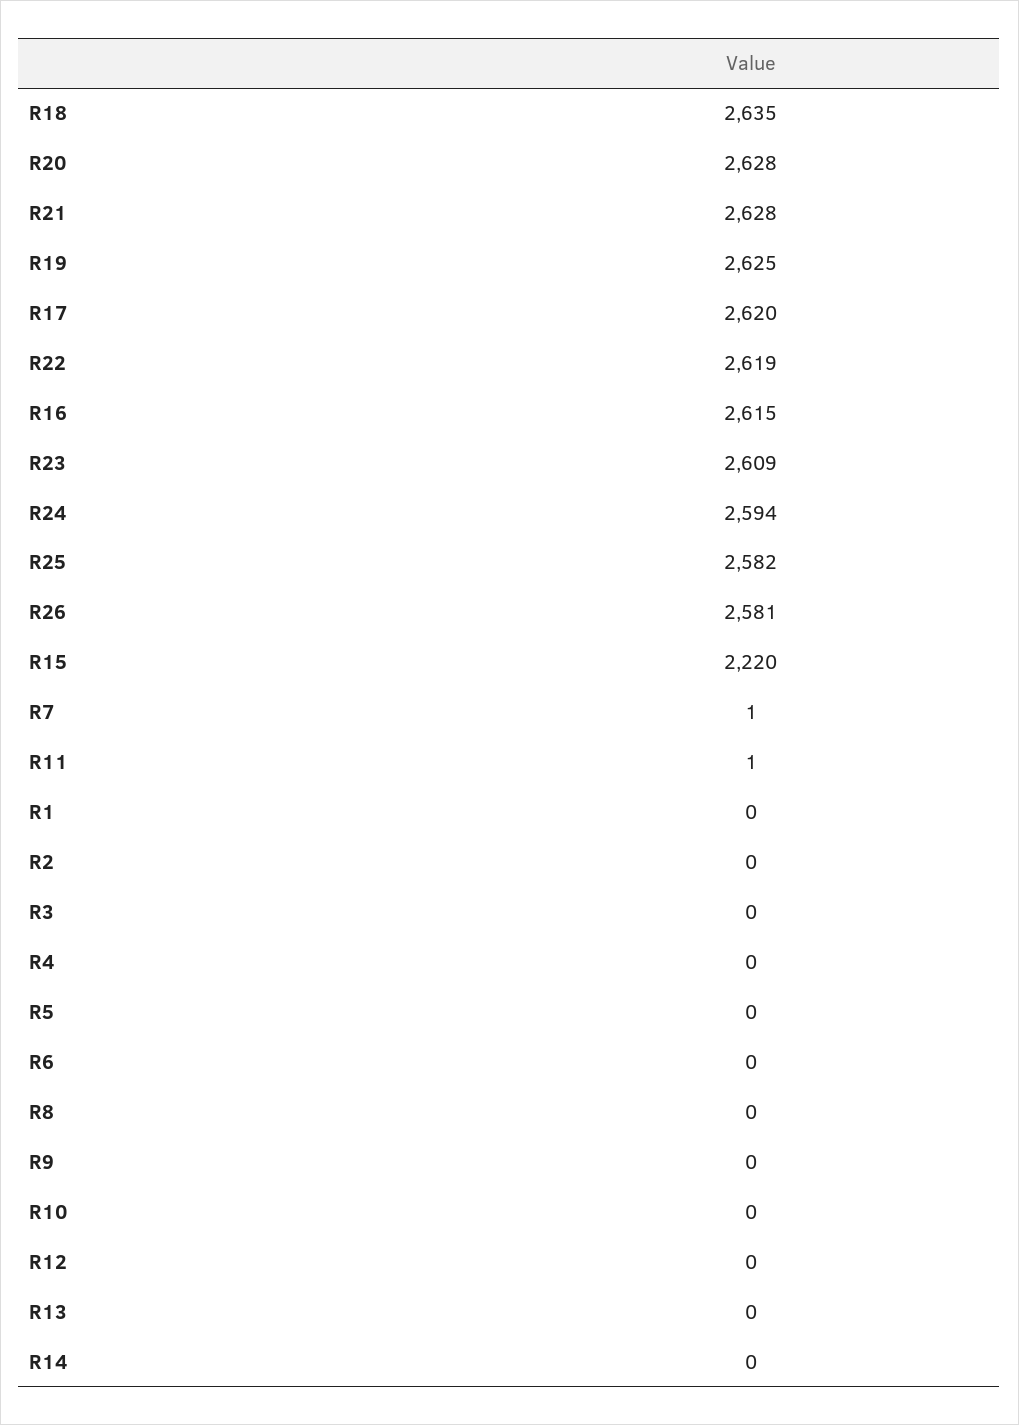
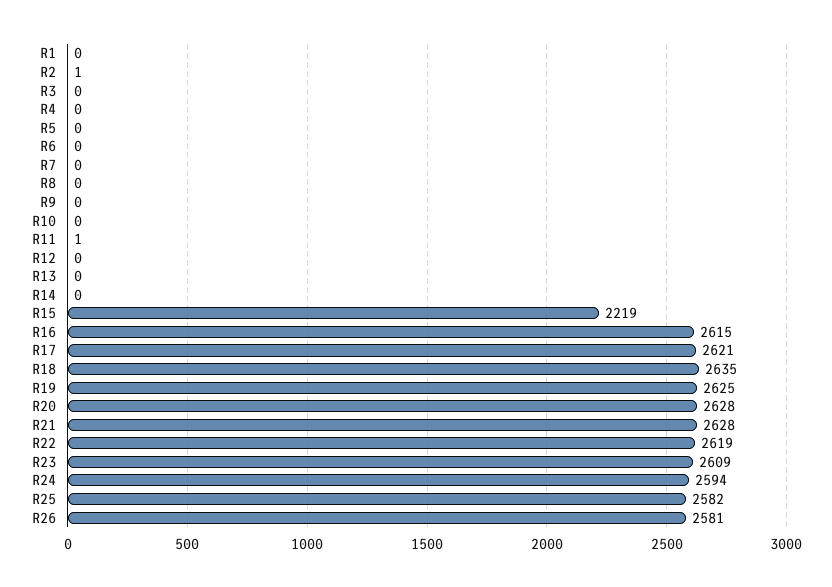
  {
    "R18": 2635,
    "R20": 2628,
    "R21": 2628,
    "R19": 2625,
-   "R17": 2620,
+   "R17": 2621,
    "R22": 2619,
    "R16": 2615,
    "R23": 2609,
    "R24": 2594,
    "R25": 2582,
    "R26": 2581,
-   "R15": 2220,
+   "R15": 2219,
-   "R7": 1,
+   "R7": 0,
    "R11": 1,
    "R1": 0,
-   "R2": 0,
+   "R2": 1,
    "R3": 0,
    "R4": 0,
    "R5": 0,
    "R6": 0,
    "R8": 0,
    "R9": 0,
    "R10": 0,
    "R12": 0,
    "R13": 0,
    "R14": 0
  }

